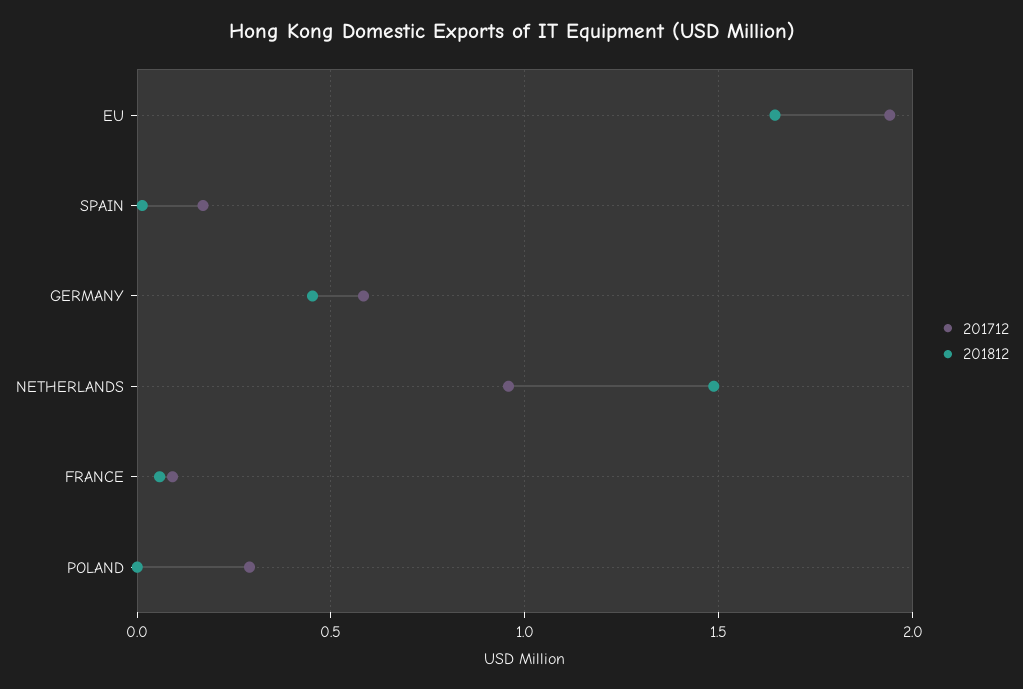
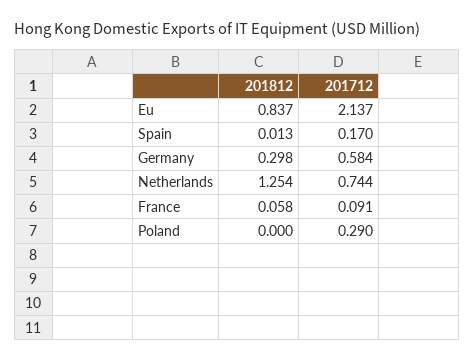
  {
    "201712": {
-     "EU": 1.95,
+     "EU": 2.137,
      "SPAIN": 0.17,
      "GERMANY": 0.584,
-     "NETHERLANDS": 0.95,
+     "NETHERLANDS": 0.744,
      "FRANCE": 0.091,
      "POLAND": 0.29
    },
    "201812": {
-     "EU": 1.65,
+     "EU": 0.837,
      "SPAIN": 0.013,
-     "GERMANY": 0.45,
+     "GERMANY": 0.298,
-     "NETHERLANDS": 1.5,
+     "NETHERLANDS": 1.254,
      "FRANCE": 0.058,
      "POLAND": 0
    }
  }

